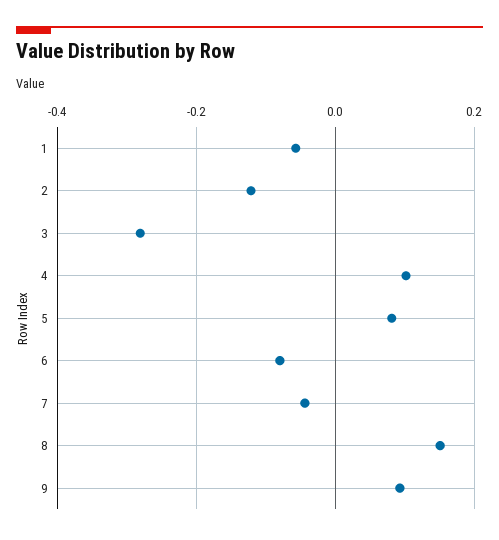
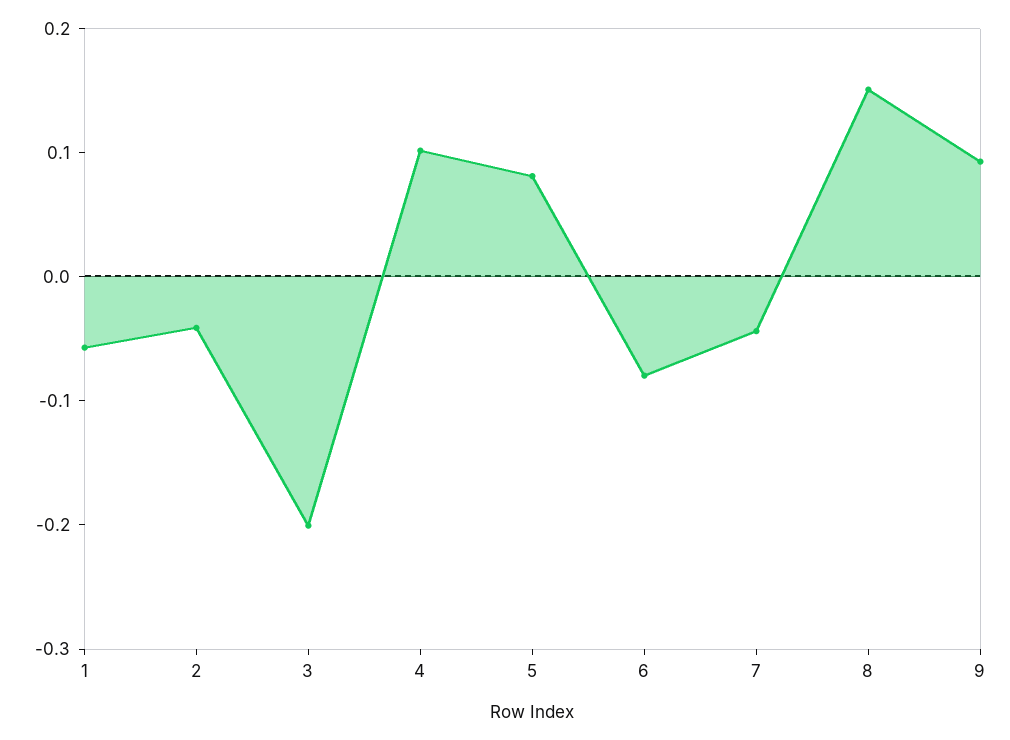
  {
    "1": -0.06,
-   "2": -0.12,
+   "2": -0.04,
-   "3": -0.28,
+   "3": -0.2,
    "4": 0.1,
    "5": 0.08,
    "6": -0.08,
    "7": -0.04,
    "8": 0.16,
    "9": 0.1
  }

